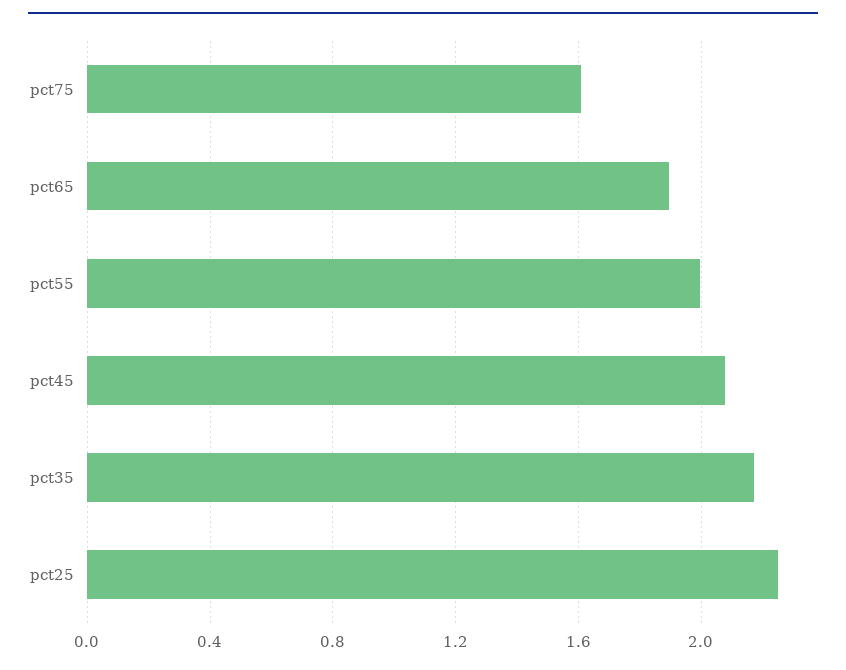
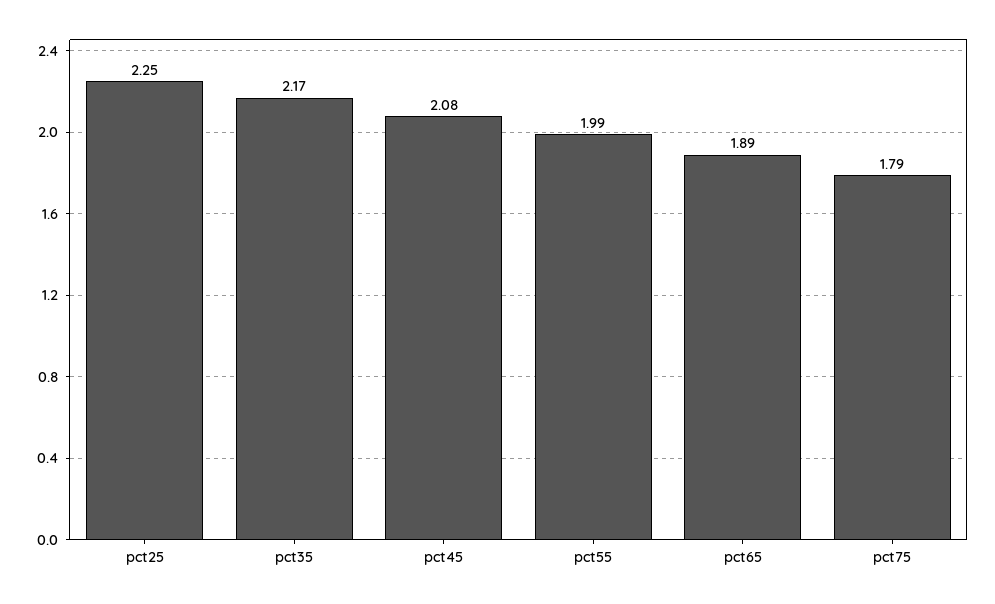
  {
-   "pct75": 1.6,
+   "pct75": 1.79,
    "pct65": 1.89,
    "pct55": 1.99,
    "pct45": 2.08,
    "pct35": 2.17,
    "pct25": 2.25
  }

